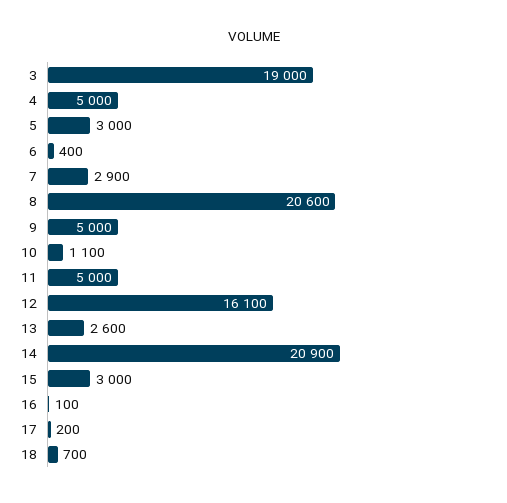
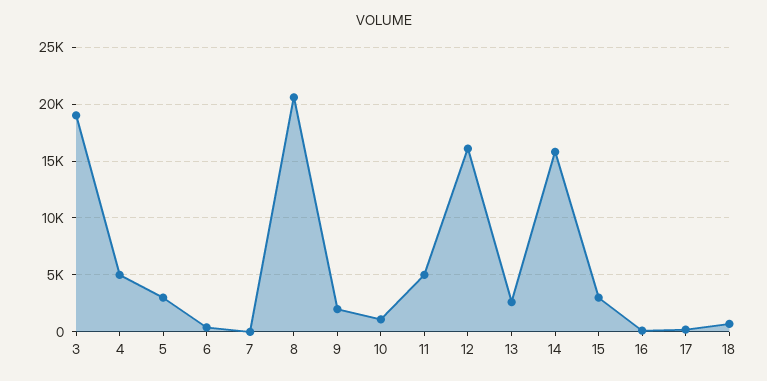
  {
    "3": 19000,
    "4": 5000,
    "5": 3000,
    "6": 400,
-   "7": 2900,
+   "7": 0,
    "8": 20600,
-   "9": 5000,
+   "9": 2000,
    "10": 1100,
    "11": 5000,
    "12": 16100,
    "13": 2600,
-   "14": 20900,
+   "14": 16000,
    "15": 3000,
    "16": 100,
    "17": 200,
    "18": 700
  }

